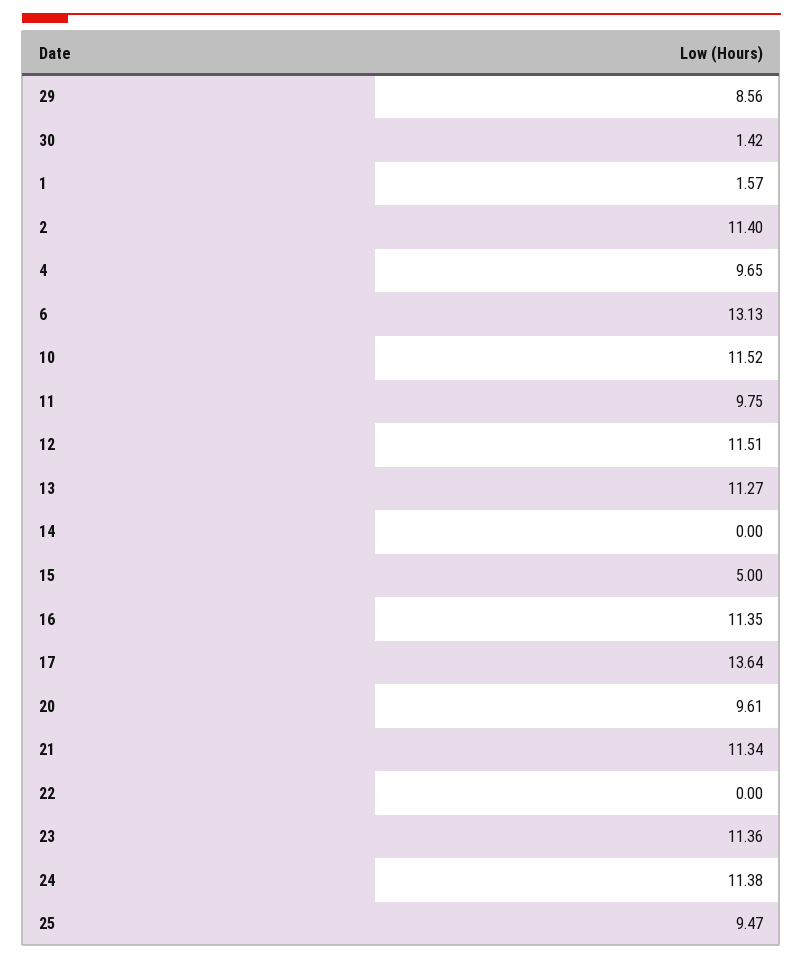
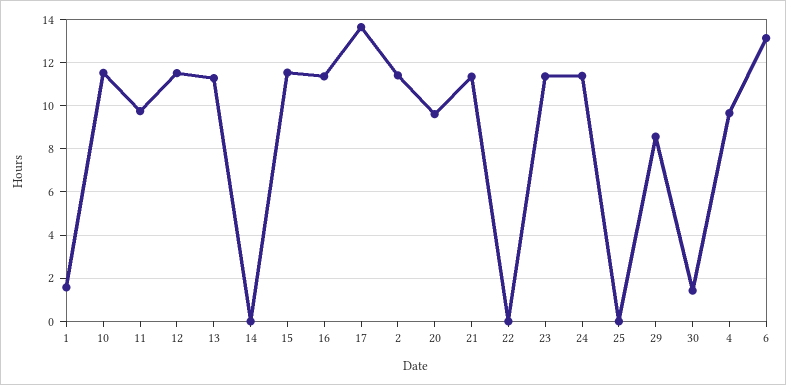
  {
    "29": 8.56,
    "30": 1.42,
    "1": 1.57,
    "2": 11.4,
    "4": 9.65,
    "6": 13.13,
    "10": 11.52,
    "11": 9.75,
    "12": 11.51,
    "13": 11.27,
    "14": 0,
-   "15": 5,
+   "15": 11.5,
    "16": 11.35,
    "17": 13.64,
    "20": 9.61,
    "21": 11.34,
    "22": 0,
    "23": 11.36,
    "24": 11.38,
-   "25": 9.47
+   "25": 0
  }

